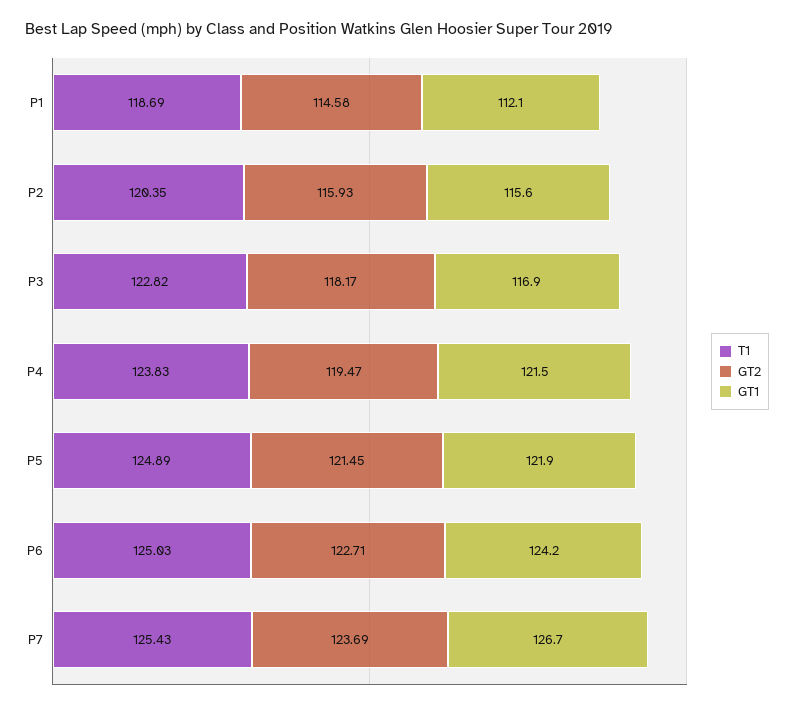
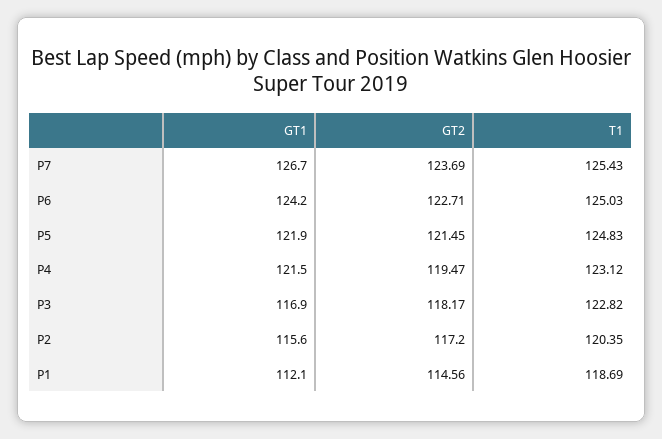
  {
    "T1": {
      "P1": 118.69,
      "P2": 120.35,
      "P3": 122.82,
-     "P4": 123.83,
+     "P4": 123.12,
-     "P5": 124.89,
+     "P5": 124.83,
      "P6": 125.03,
      "P7": 125.43
    },
    "GT2": {
-     "P1": 114.58,
+     "P1": 114.56,
-     "P2": 115.93,
+     "P2": 117.2,
      "P3": 118.17,
      "P4": 119.47,
      "P5": 121.45,
      "P6": 122.71,
      "P7": 123.69
    },
    "GT1": {
      "P1": 112.1,
      "P2": 115.6,
      "P3": 116.9,
      "P4": 121.5,
      "P5": 121.9,
      "P6": 124.2,
      "P7": 126.7
    }
  }

